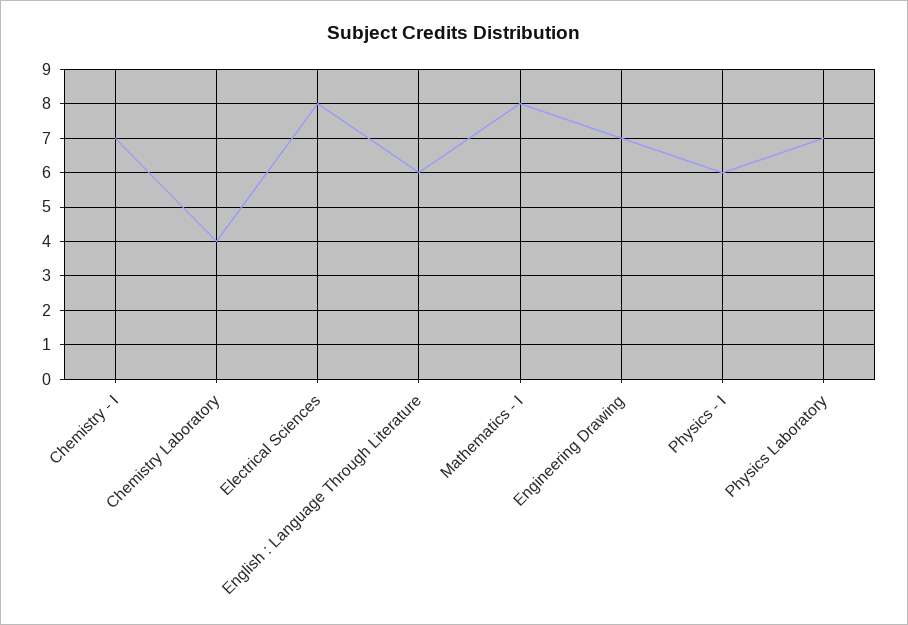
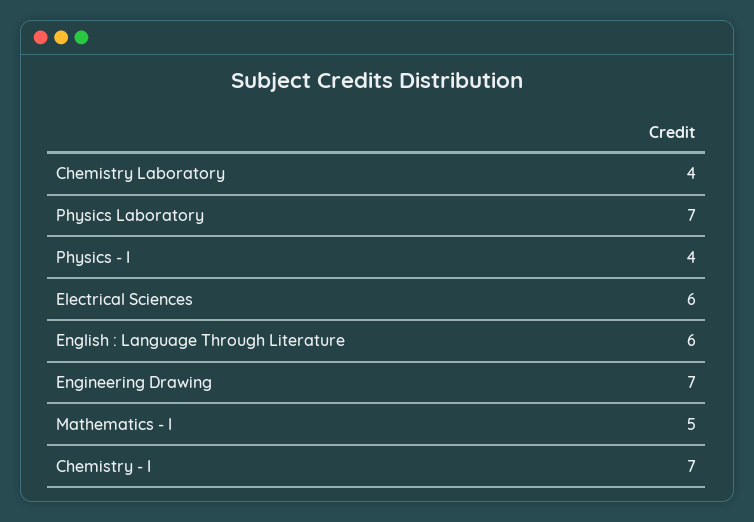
  {
    "Chemistry - I": 7,
    "Chemistry Laboratory": 4,
-   "Electrical Sciences": 8,
+   "Electrical Sciences": 6,
    "English : Language Through Literature": 6,
-   "Mathematics - I": 8,
+   "Mathematics - I": 5,
    "Engineering Drawing": 7,
-   "Physics - I": 6,
+   "Physics - I": 4,
    "Physics Laboratory": 7
  }

